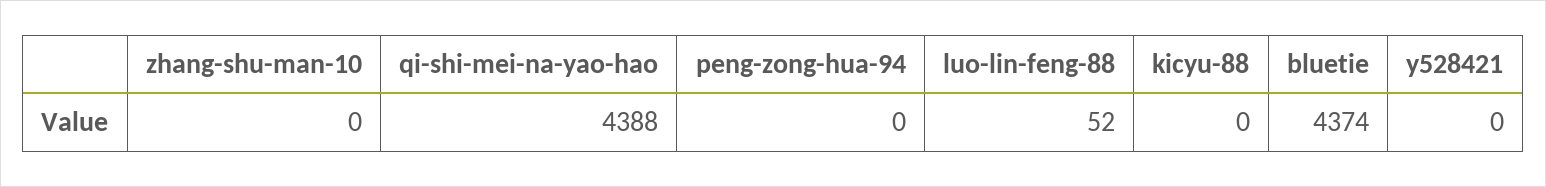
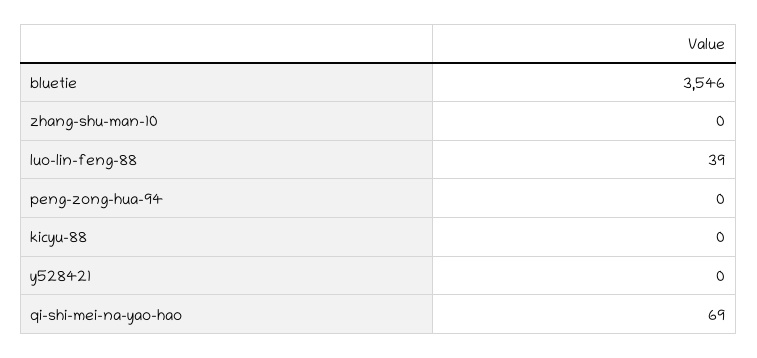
  {
    "zhang-shu-man-10": 0,
-   "qi-shi-mei-na-yao-hao": 4388,
+   "qi-shi-mei-na-yao-hao": 69,
    "peng-zong-hua-94": 0,
-   "luo-lin-feng-88": 52,
+   "luo-lin-feng-88": 39,
    "kicyu-88": 0,
-   "bluetie": 4374,
+   "bluetie": 3546,
    "y528421": 0
  }

